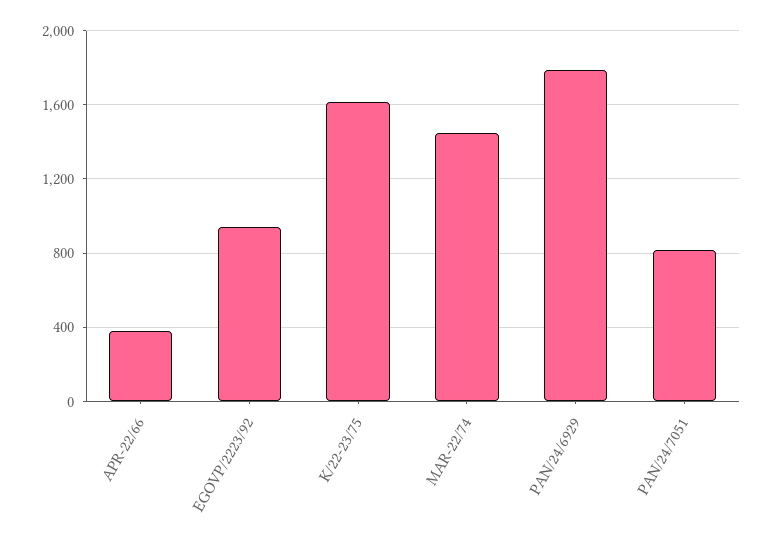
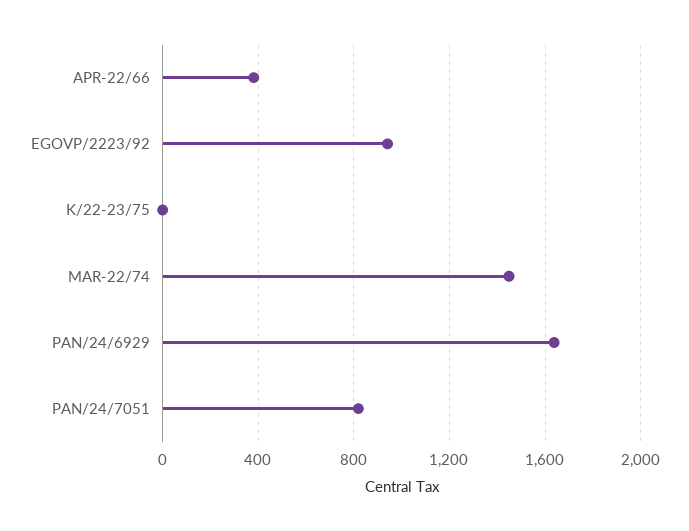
  {
    "APR-22/66": 400,
    "EGOVP/2223/92": 950,
-   "K/22-23/75": 1600,
+   "K/22-23/75": 0,
    "MAR-22/74": 1450,
-   "PAN/24/6929": 1800,
+   "PAN/24/6929": 1650,
    "PAN/24/7051": 800
  }

